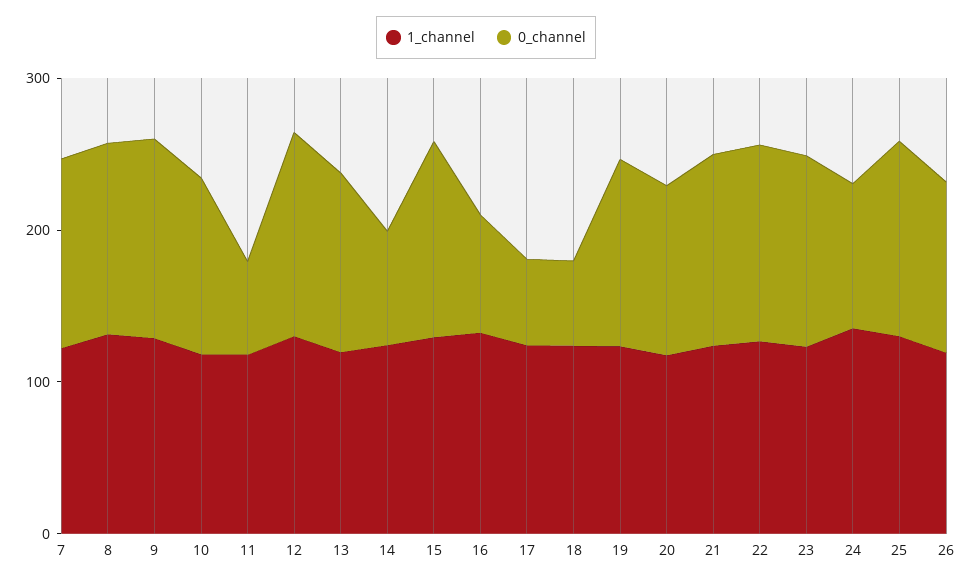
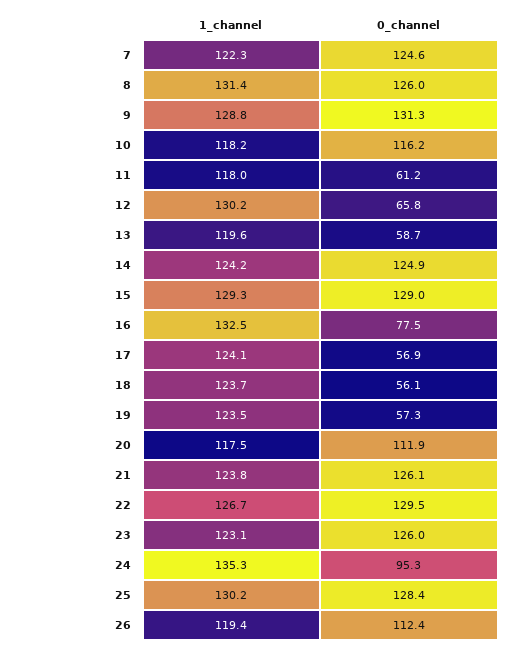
  {
    "1_channel": {
      "7": 122.3,
      "8": 131.4,
      "9": 128.8,
      "10": 118.2,
      "11": 118,
      "12": 130.2,
      "13": 119.6,
      "14": 124.2,
      "15": 129.3,
      "16": 132.5,
      "17": 124.1,
      "18": 123.7,
      "19": 123.5,
      "20": 117.5,
      "21": 123.8,
      "22": 126.7,
      "23": 123.1,
      "24": 135.3,
      "25": 130.2,
      "26": 119.4
    },
    "0_channel": {
      "7": 124.6,
      "8": 126,
      "9": 131.3,
      "10": 116.2,
      "11": 61.2,
-     "12": 140,
+     "12": 65.8,
-     "13": 120,
+     "13": 58.7,
-     "14": 80,
+     "14": 124.9,
      "15": 129,
      "16": 77.5,
      "17": 56.9,
      "18": 56.1,
-     "19": 120,
+     "19": 57.3,
      "20": 111.9,
      "21": 126.1,
      "22": 129.5,
      "23": 126,
      "24": 95.3,
      "25": 128.4,
      "26": 112.4
    }
  }

